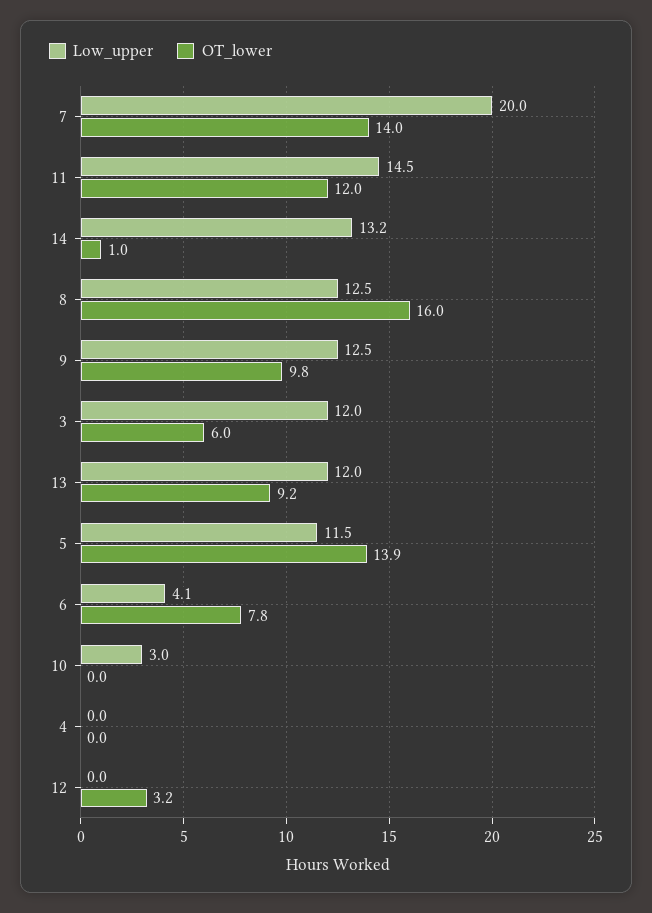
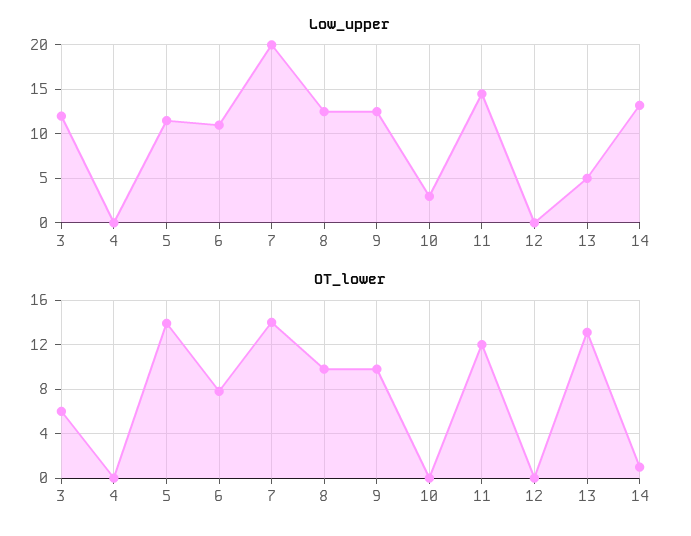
  {
    "Low_upper": {
      "7": 20,
      "11": 14.5,
      "14": 13.2,
      "8": 12.5,
      "9": 12.5,
      "3": 12,
-     "13": 12,
+     "13": 5,
      "5": 11.5,
-     "6": 4.1,
+     "6": 11,
      "10": 3,
      "4": 0,
      "12": 0
    },
    "OT_lower": {
      "7": 14,
      "11": 12,
      "14": 1,
-     "8": 16,
+     "8": 10,
      "9": 9.8,
      "3": 6,
-     "13": 9.2,
+     "13": 13,
      "5": 13.9,
      "6": 7.8,
      "10": 0,
      "4": 0,
-     "12": 3.2
+     "12": 0
    }
  }

